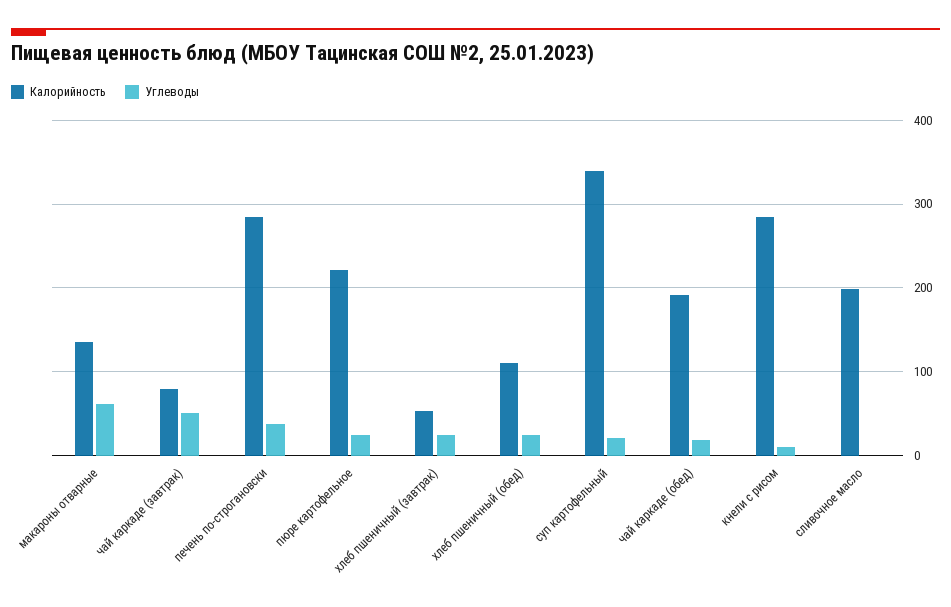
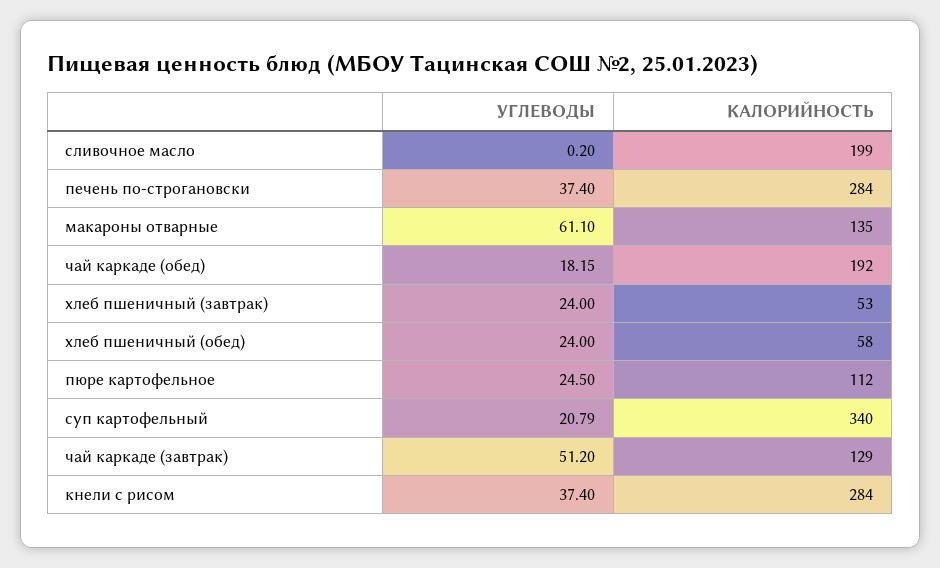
  {
    "Калорийность": {
      "макароны отварные": 135,
-     "чай каркаде (завтрак)": 80,
+     "чай каркаде (завтрак)": 129,
      "печень по-строгановски": 284,
-     "пюре картофельное": 220,
+     "пюре картофельное": 112,
      "хлеб пшеничный (завтрак)": 53,
-     "хлеб пшеничный (обед)": 110,
+     "хлеб пшеничный (обед)": 58,
      "суп картофельный": 340,
      "чай каркаде (обед)": 192,
      "кнели с рисом": 284,
      "сливочное масло": 199
    },
    "Углеводы": {
      "макароны отварные": 61.1,
      "чай каркаде (завтрак)": 51.2,
      "печень по-строгановски": 37.4,
      "пюре картофельное": 24.5,
      "хлеб пшеничный (завтрак)": 24,
      "хлеб пшеничный (обед)": 24,
      "суп картофельный": 20.79,
      "чай каркаде (обед)": 18.15,
-     "кнели с рисом": 10,
+     "кнели с рисом": 37.4,
      "сливочное масло": 0.2
    }
  }

